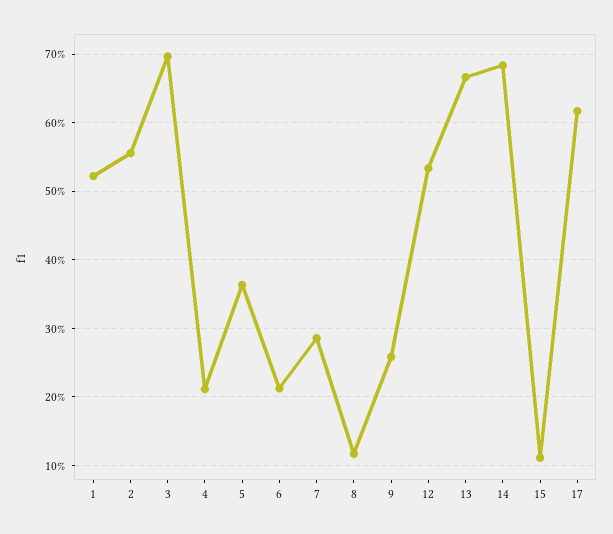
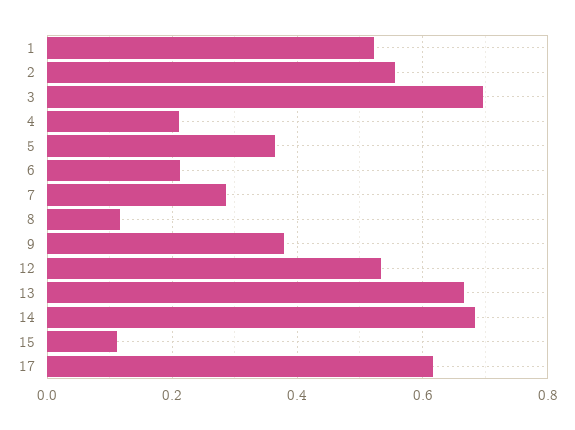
  {
    "1": 0.52,
    "2": 0.56,
    "3": 0.7,
    "4": 0.21,
    "5": 0.36,
    "6": 0.21,
    "7": 0.29,
    "8": 0.12,
-   "9": 0.26,
+   "9": 0.38,
    "12": 0.53,
    "13": 0.67,
    "14": 0.68,
    "15": 0.11,
    "17": 0.62
  }

